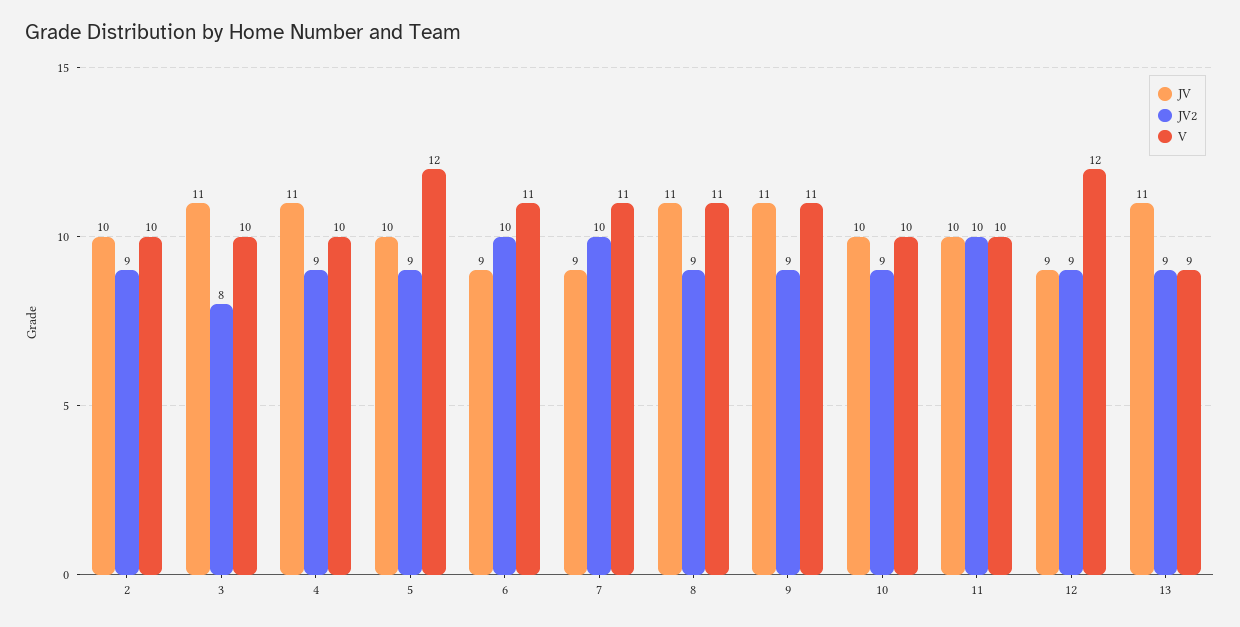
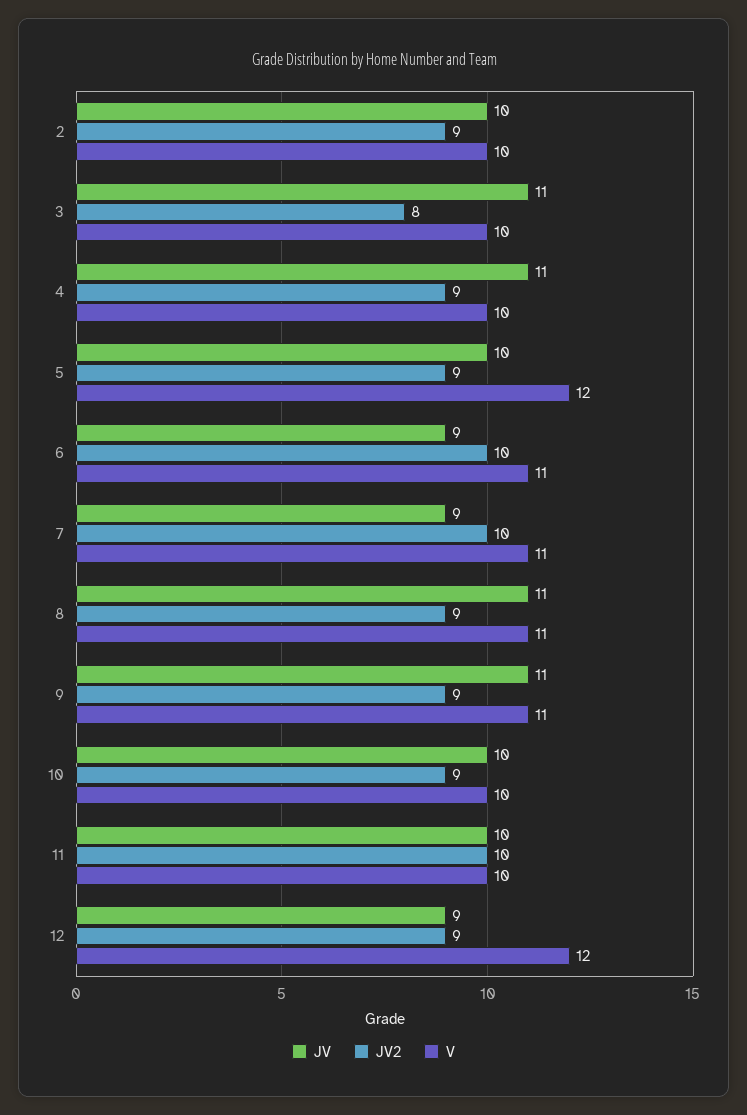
  {
    "JV": {
      "2": 10,
      "3": 11,
      "4": 11,
      "5": 10,
      "6": 9,
      "7": 9,
      "8": 11,
      "9": 11,
      "10": 10,
      "11": 10,
-     "12": 9,
+     "12": 9
-     "13": 11
    },
    "JV2": {
      "2": 9,
      "3": 8,
      "4": 9,
      "5": 9,
      "6": 10,
      "7": 10,
      "8": 9,
      "9": 9,
      "10": 9,
      "11": 10,
-     "12": 9,
+     "12": 9
-     "13": 9
    },
    "V": {
      "2": 10,
      "3": 10,
      "4": 10,
      "5": 12,
      "6": 11,
      "7": 11,
      "8": 11,
      "9": 11,
      "10": 10,
      "11": 10,
-     "12": 12,
+     "12": 12
-     "13": 9
    }
  }

